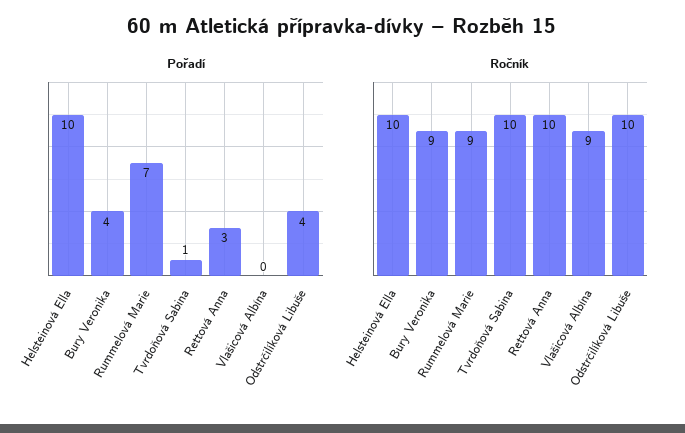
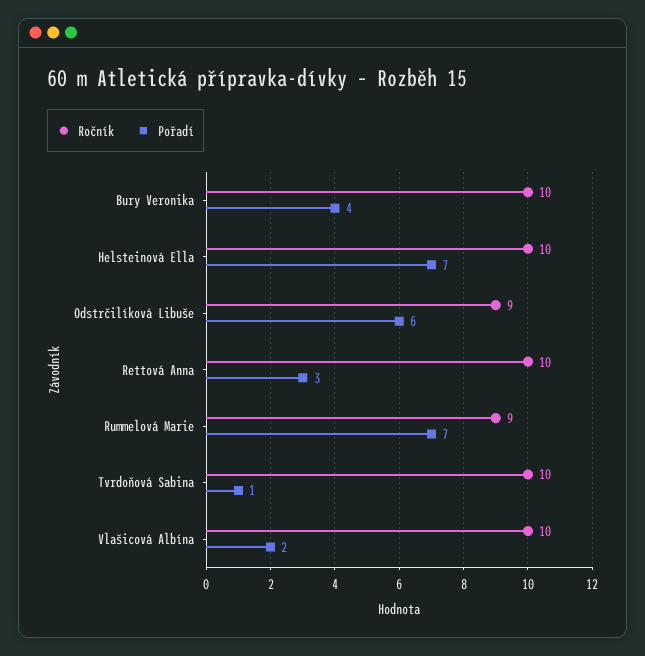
  {
    "Pořadí": {
-     "Helsteinová Ella": 10,
+     "Helsteinová Ella": 7,
      "Bury Veronika": 4,
      "Rummelová Marie": 7,
      "Tvrdoňová Sabina": 1,
      "Rettová Anna": 3,
-     "Vlašicová Albína": 0,
+     "Vlašicová Albína": 2,
-     "Odstrčilíková Libuše": 4
+     "Odstrčilíková Libuše": 6
    },
    "Ročník": {
      "Helsteinová Ella": 10,
-     "Bury Veronika": 9,
+     "Bury Veronika": 10,
      "Rummelová Marie": 9,
      "Tvrdoňová Sabina": 10,
      "Rettová Anna": 10,
-     "Vlašicová Albína": 9,
+     "Vlašicová Albína": 10,
-     "Odstrčilíková Libuše": 10
+     "Odstrčilíková Libuše": 9
    }
  }

